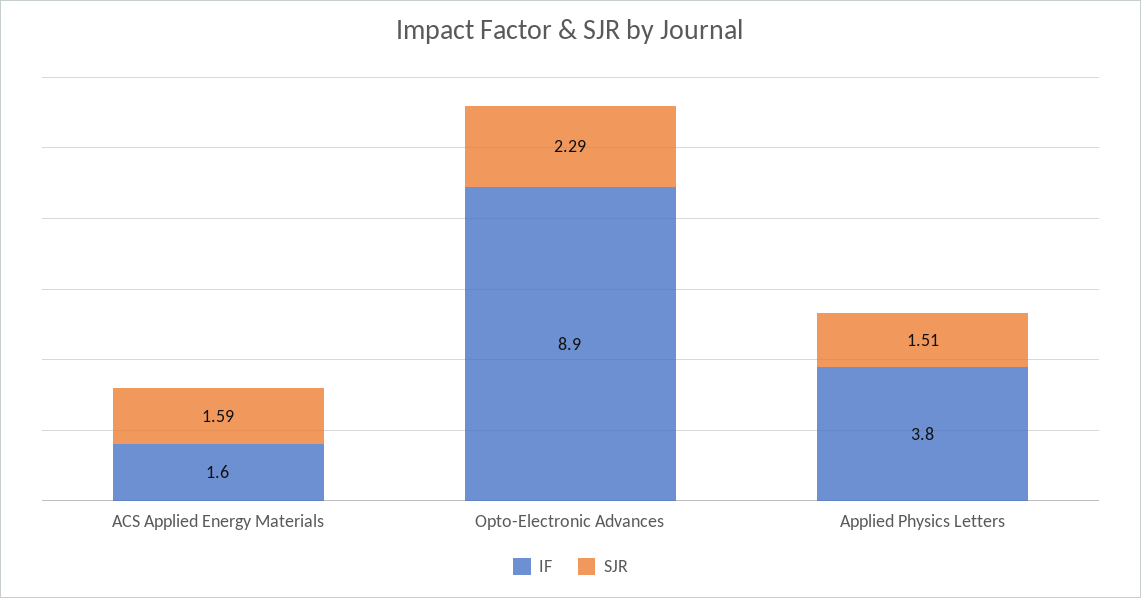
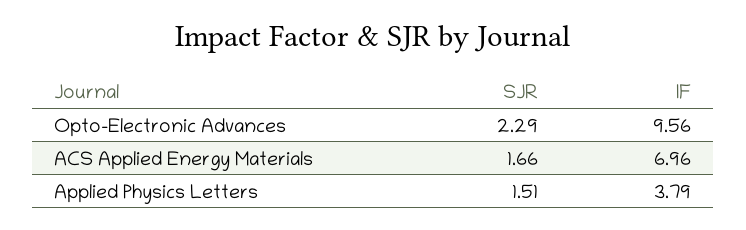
  {
    "IF": {
-     "ACS Applied Energy Materials": 1.6,
+     "ACS Applied Energy Materials": 6.96,
-     "Opto-Electronic Advances": 8.9,
+     "Opto-Electronic Advances": 9.56,
      "Applied Physics Letters": 3.79
    },
    "SJR": {
-     "ACS Applied Energy Materials": 1.59,
+     "ACS Applied Energy Materials": 1.66,
      "Opto-Electronic Advances": 2.29,
      "Applied Physics Letters": 1.51
    }
  }

